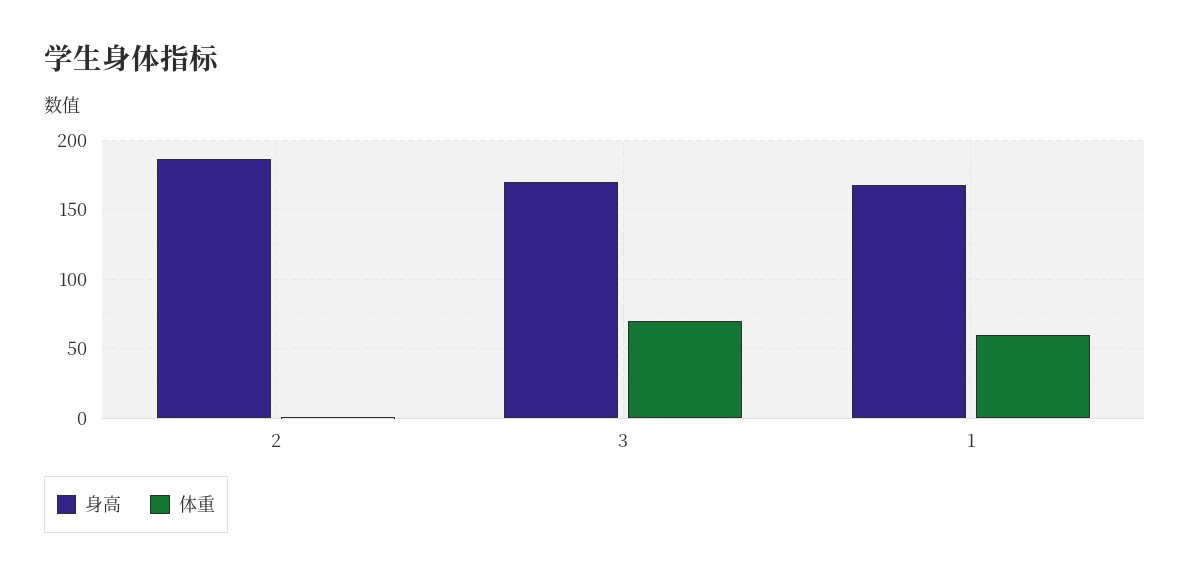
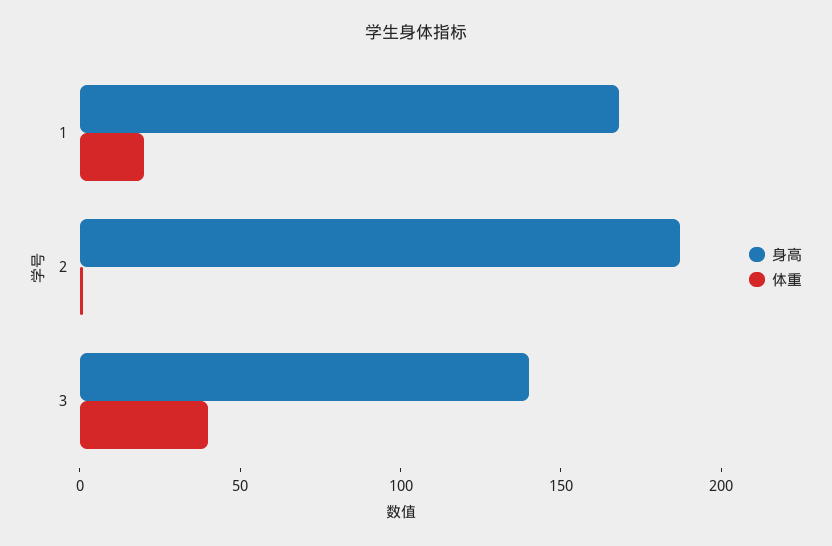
  {
    "身高": {
      "2": 185,
-     "3": 170,
+     "3": 140,
      "1": 170
    },
    "体重": {
      "2": 0,
-     "3": 70,
+     "3": 40,
-     "1": 60
+     "1": 20
    }
  }

